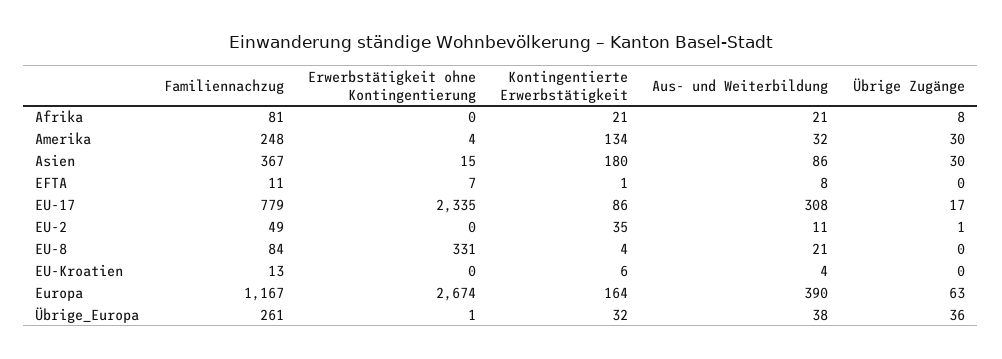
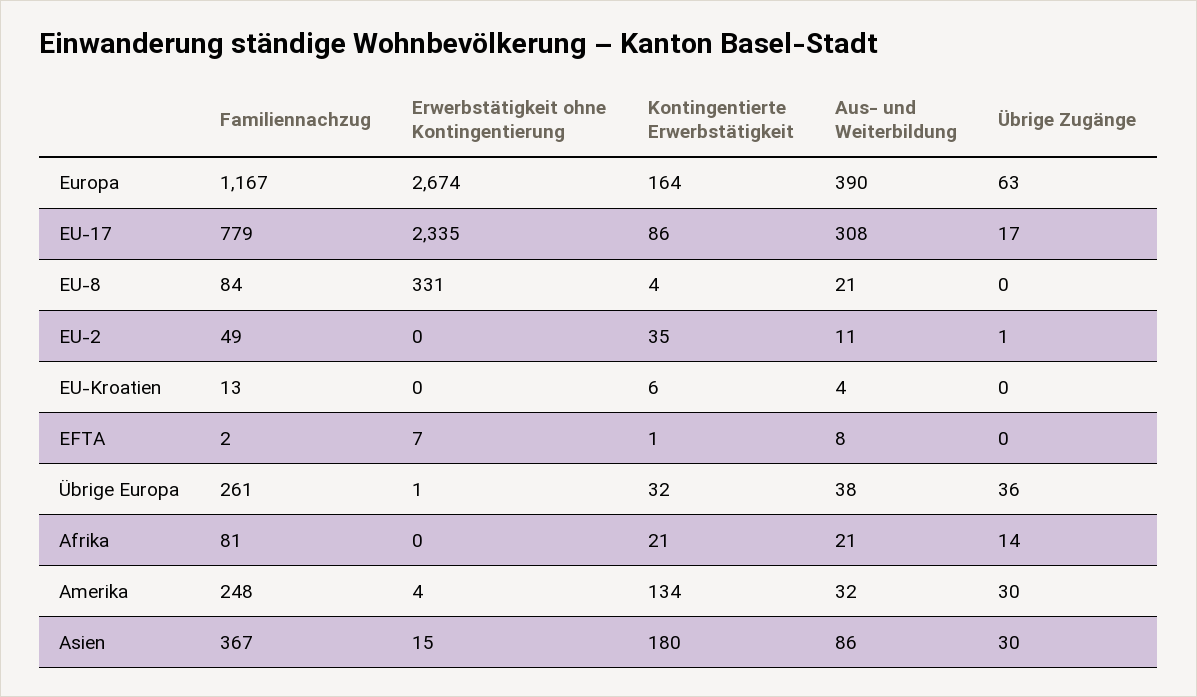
  {
    "Familiennachzug": {
      "Afrika": 81,
      "Amerika": 248,
      "Asien": 367,
-     "EFTA": 11,
+     "EFTA": 2,
      "EU-17": 779,
      "EU-2": 49,
      "EU-8": 84,
      "EU-Kroatien": 13,
      "Europa": 1167,
      "Übrige_Europa": 261
    },
    "Erwerbstätigkeit ohne Kontingentierung": {
      "Afrika": 0,
      "Amerika": 4,
      "Asien": 15,
      "EFTA": 7,
      "EU-17": 2335,
      "EU-2": 0,
      "EU-8": 331,
      "EU-Kroatien": 0,
      "Europa": 2674,
      "Übrige_Europa": 1
    },
    "Kontingentierte Erwerbstätigkeit": {
      "Afrika": 21,
      "Amerika": 134,
      "Asien": 180,
      "EFTA": 1,
      "EU-17": 86,
      "EU-2": 35,
      "EU-8": 4,
      "EU-Kroatien": 6,
      "Europa": 164,
      "Übrige_Europa": 32
    },
    "Aus- und Weiterbildung": {
      "Afrika": 21,
      "Amerika": 32,
      "Asien": 86,
      "EFTA": 8,
      "EU-17": 308,
      "EU-2": 11,
      "EU-8": 21,
      "EU-Kroatien": 4,
      "Europa": 390,
      "Übrige_Europa": 38
    },
    "Übrige Zugänge": {
-     "Afrika": 8,
+     "Afrika": 14,
      "Amerika": 30,
      "Asien": 30,
      "EFTA": 0,
      "EU-17": 17,
      "EU-2": 1,
      "EU-8": 0,
      "EU-Kroatien": 0,
      "Europa": 63,
      "Übrige_Europa": 36
    }
  }

